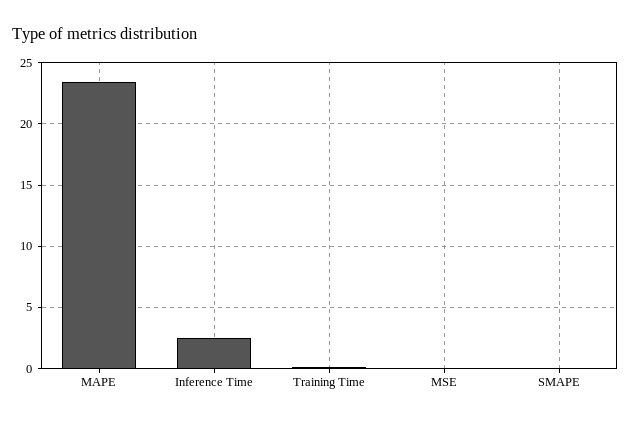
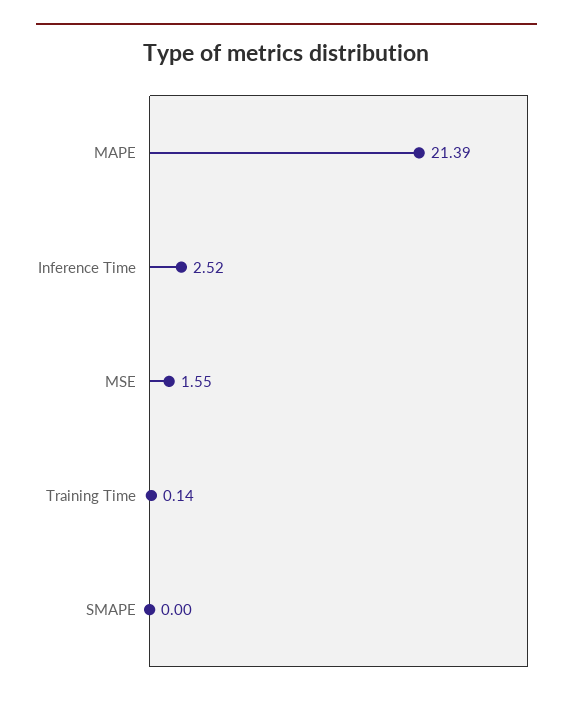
  {
-   "MAPE": 23.5,
+   "MAPE": 21.39,
    "Inference Time": 2.52,
    "Training Time": 0.14,
-   "MSE": 0,
+   "MSE": 1.55,
    "SMAPE": 0
  }

